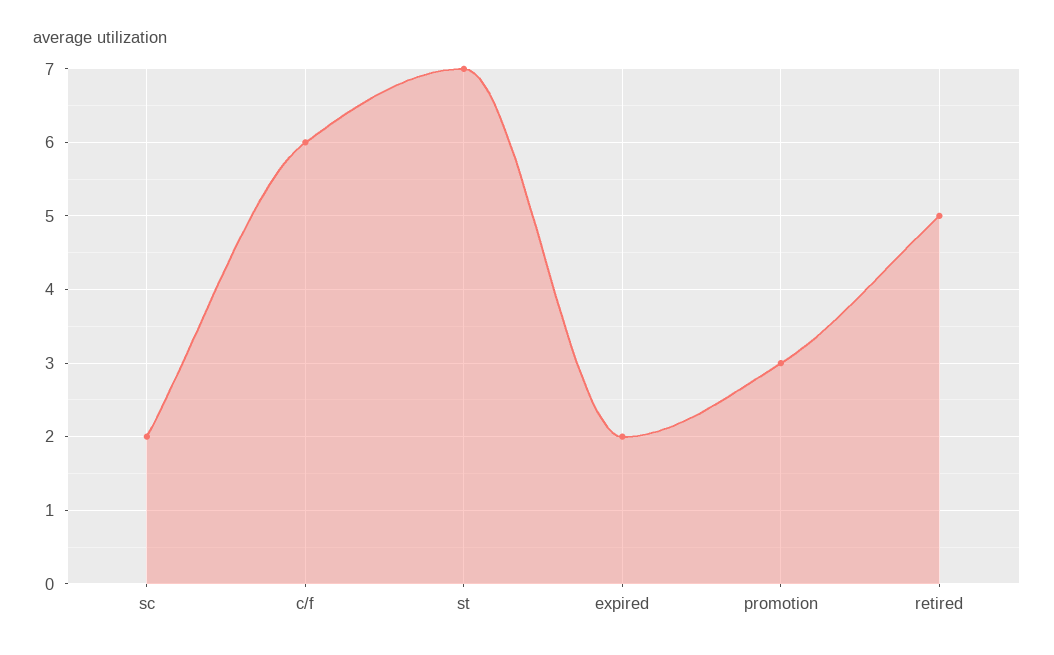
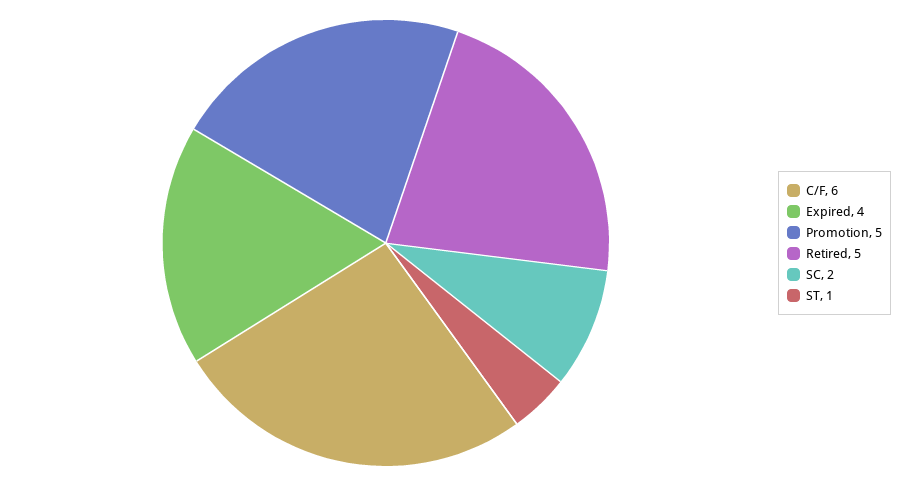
  {
    "sc": 2,
    "c/f": 6,
-   "st": 7,
+   "st": 1,
-   "expired": 2,
+   "expired": 4,
-   "promotion": 3,
+   "promotion": 5,
    "retired": 5
  }

